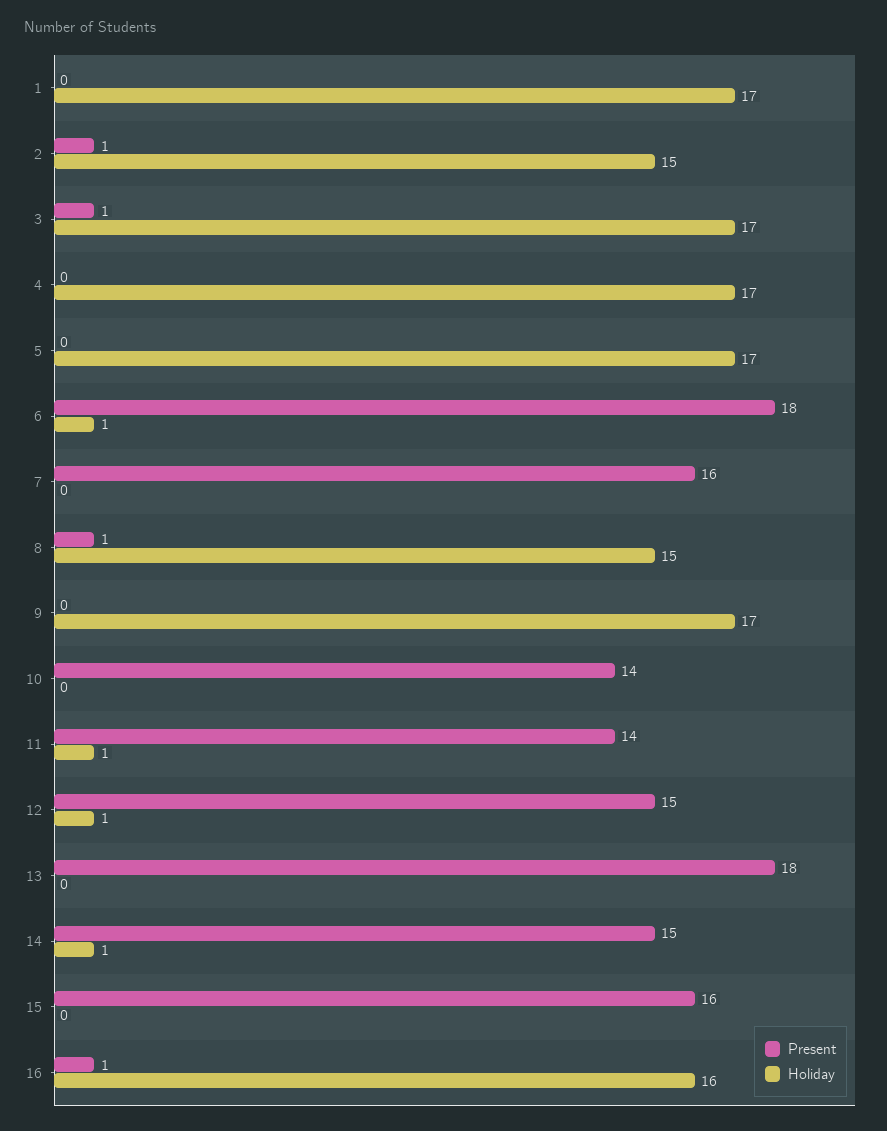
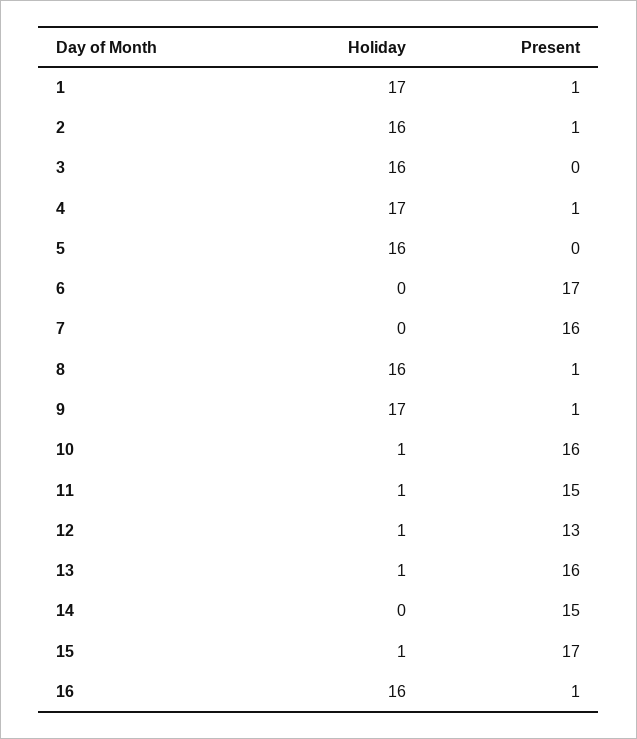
  {
    "Present": {
-     "1": 0,
+     "1": 1,
      "2": 1,
-     "3": 1,
+     "3": 0,
-     "4": 0,
+     "4": 1,
      "5": 0,
-     "6": 18,
+     "6": 17,
      "7": 16,
      "8": 1,
-     "9": 0,
+     "9": 1,
-     "10": 14,
+     "10": 16,
-     "11": 14,
+     "11": 15,
-     "12": 15,
+     "12": 13,
-     "13": 18,
+     "13": 16,
      "14": 15,
-     "15": 16,
+     "15": 17,
      "16": 1
    },
    "Holiday": {
      "1": 17,
-     "2": 15,
+     "2": 16,
-     "3": 17,
+     "3": 16,
      "4": 17,
-     "5": 17,
+     "5": 16,
-     "6": 1,
+     "6": 0,
      "7": 0,
-     "8": 15,
+     "8": 16,
      "9": 17,
-     "10": 0,
+     "10": 1,
      "11": 1,
      "12": 1,
-     "13": 0,
+     "13": 1,
-     "14": 1,
+     "14": 0,
-     "15": 0,
+     "15": 1,
      "16": 16
    }
  }

